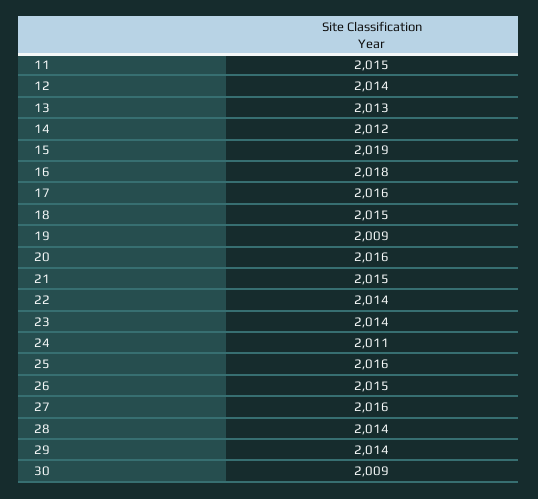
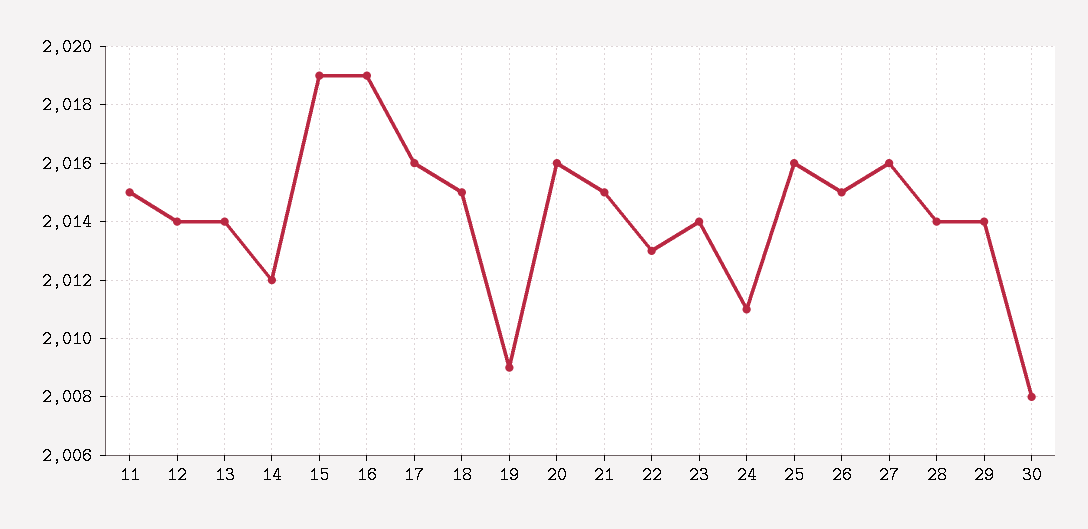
  {
    "11": 2015,
    "12": 2014,
-   "13": 2013,
+   "13": 2014,
    "14": 2012,
    "15": 2019,
-   "16": 2018,
+   "16": 2019,
    "17": 2016,
    "18": 2015,
    "19": 2009,
    "20": 2016,
    "21": 2015,
-   "22": 2014,
+   "22": 2013,
    "23": 2014,
    "24": 2011,
    "25": 2016,
    "26": 2015,
    "27": 2016,
    "28": 2014,
    "29": 2014,
-   "30": 2009
+   "30": 2008
  }

